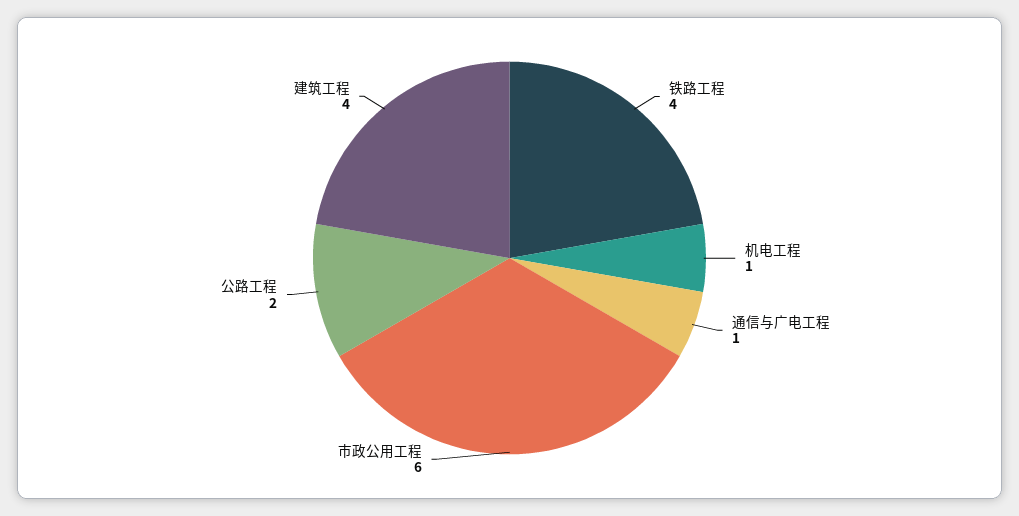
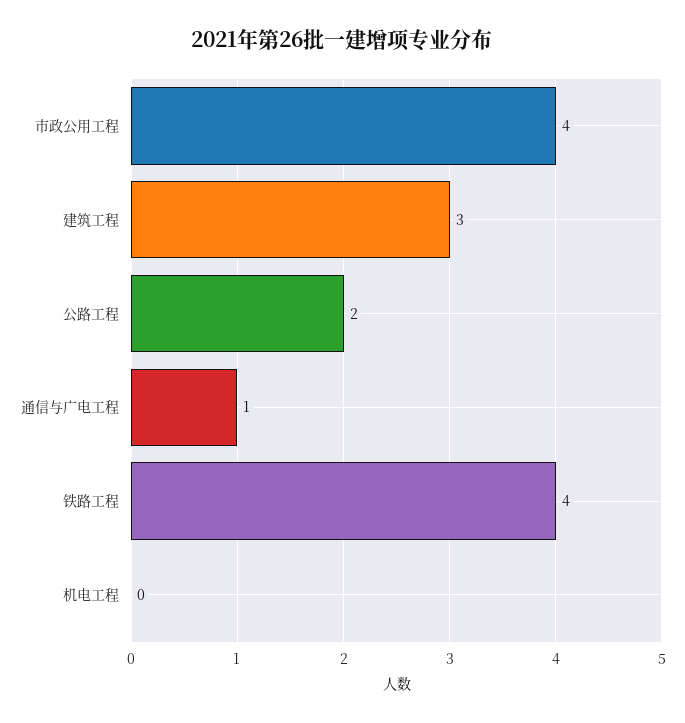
  {
    "铁路工程": 4,
-   "机电工程": 1,
+   "机电工程": 0,
    "通信与广电工程": 1,
-   "市政公用工程": 6,
+   "市政公用工程": 4,
    "公路工程": 2,
-   "建筑工程": 4
+   "建筑工程": 3
  }

